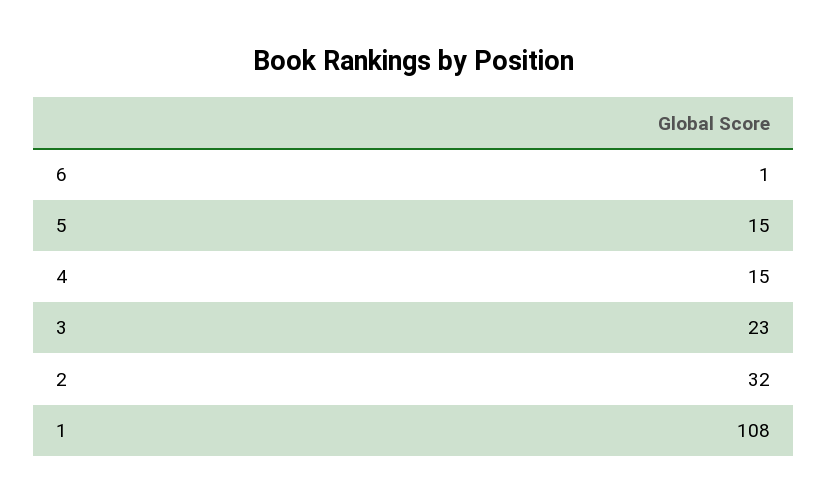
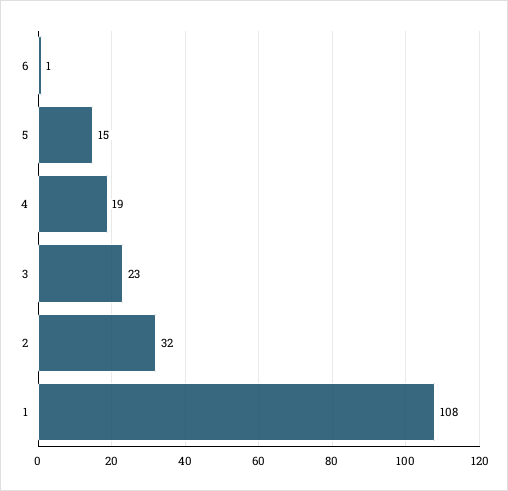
  {
    "6": 1,
    "5": 15,
-   "4": 15,
+   "4": 19,
    "3": 23,
    "2": 32,
    "1": 108
  }

